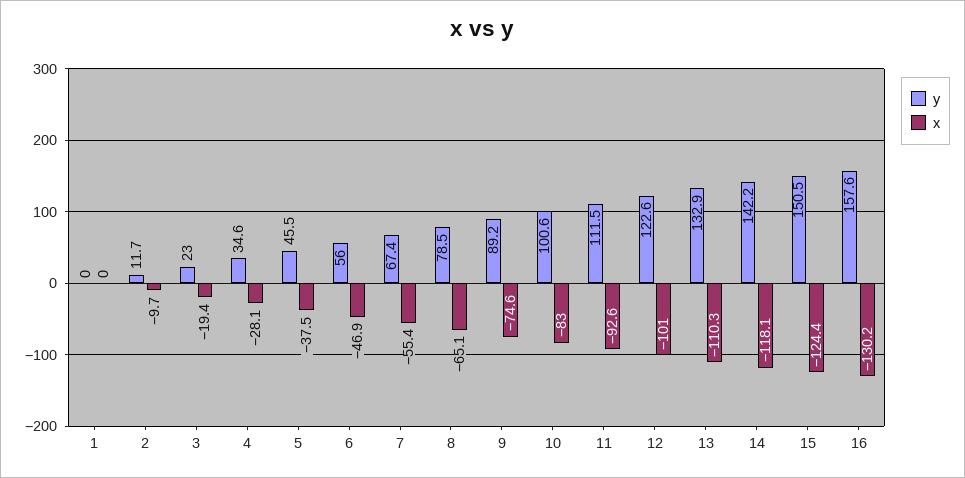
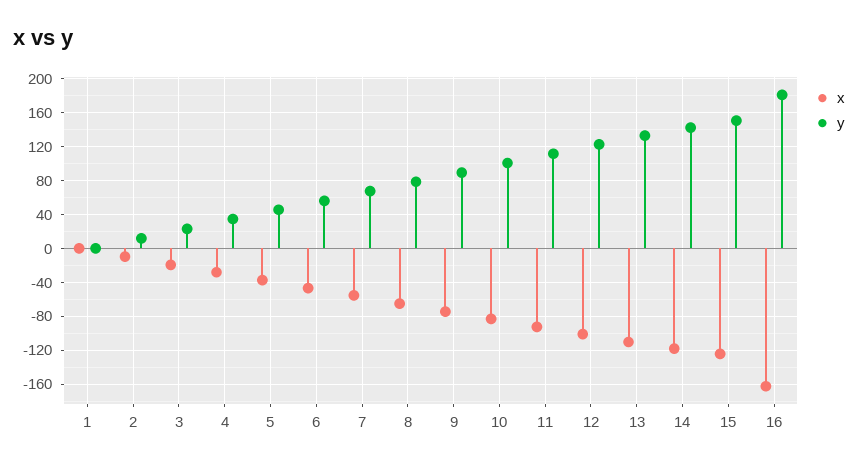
  {
    "y": {
      "1": 0,
      "2": 11.7,
      "3": 23,
      "4": 34.6,
      "5": 45.5,
      "6": 56,
      "7": 67.4,
      "8": 78.5,
      "9": 89.2,
      "10": 100.6,
      "11": 111.5,
      "12": 122.6,
      "13": 132.9,
      "14": 142.2,
      "15": 150.5,
-     "16": 157.6
+     "16": 180
    },
    "x": {
      "1": 0,
      "2": -9.7,
      "3": -19.4,
      "4": -28.1,
      "5": -37.5,
      "6": -46.9,
      "7": -55.4,
      "8": -65.1,
      "9": -74.6,
      "10": -83,
      "11": -92.6,
      "12": -101,
      "13": -110.3,
      "14": -118.1,
      "15": -124.4,
-     "16": -130.2
+     "16": -160
    }
  }

